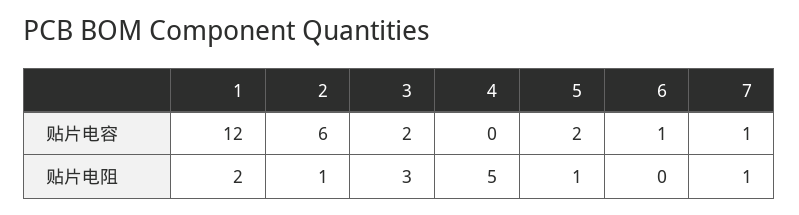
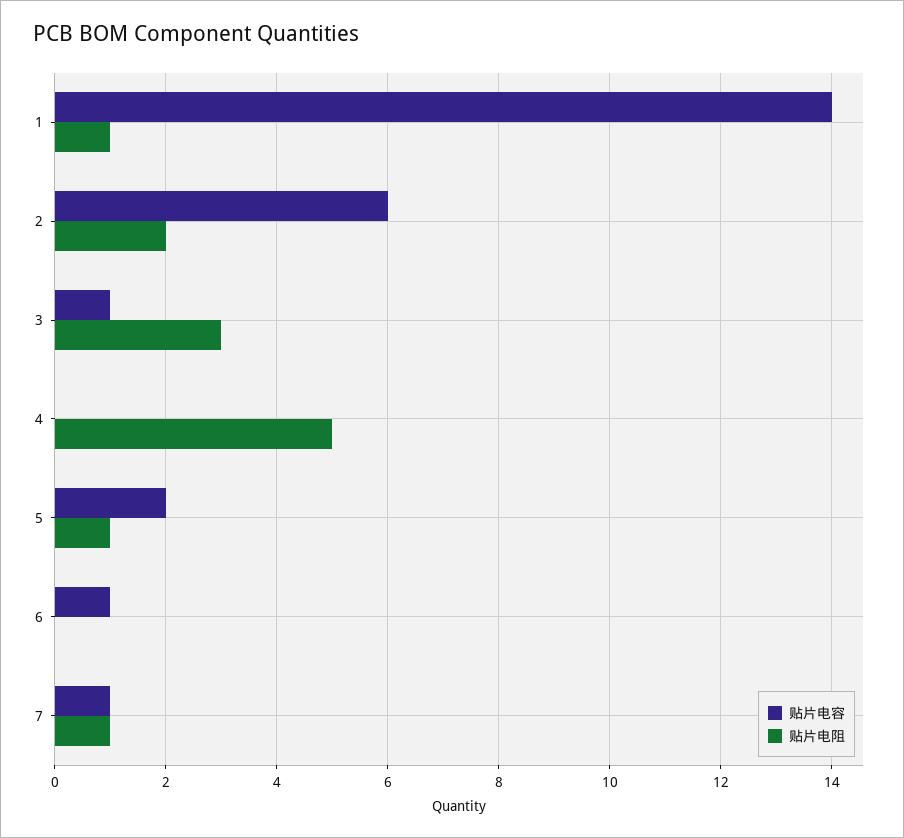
  {
    "贴片电容": {
-     "1": 12,
+     "1": 14,
      "2": 6,
-     "3": 2,
+     "3": 1,
      "4": 0,
      "5": 2,
      "6": 1,
      "7": 1
    },
    "贴片电阻": {
-     "1": 2,
+     "1": 1,
-     "2": 1,
+     "2": 2,
      "3": 3,
      "4": 5,
      "5": 1,
      "6": 0,
      "7": 1
    }
  }

